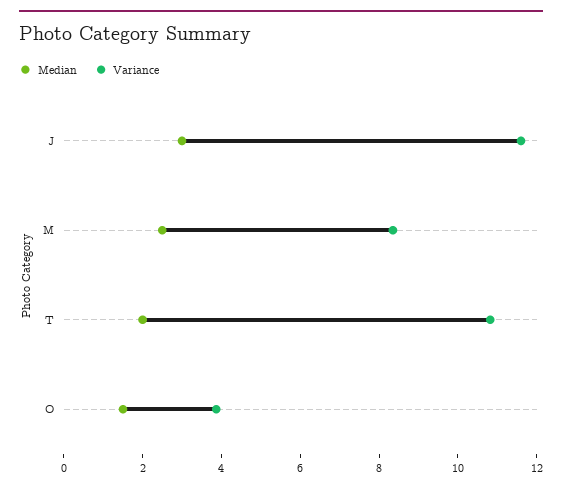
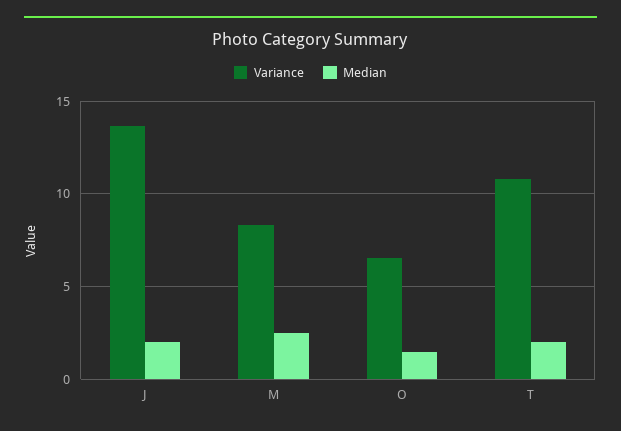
  {
    "Median": {
-     "J": 3,
+     "J": 2,
      "M": 2.5,
      "T": 2,
      "O": 1.5
    },
    "Variance": {
-     "J": 11.5,
+     "J": 13.5,
      "M": 8.5,
      "T": 11,
-     "O": 4
+     "O": 6.5
    }
  }

